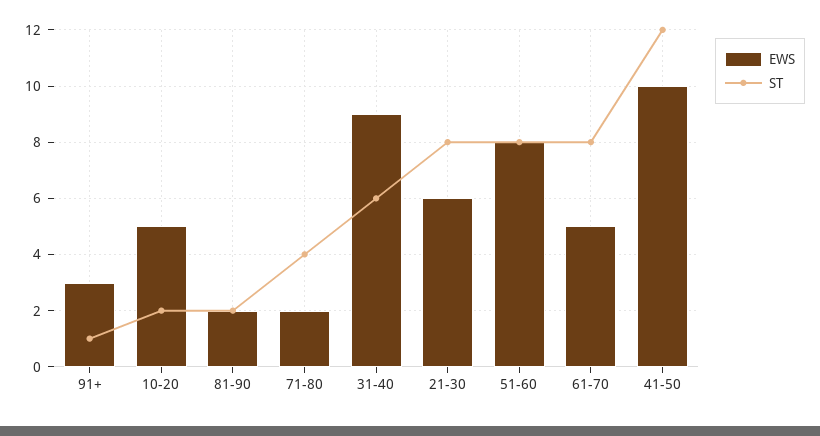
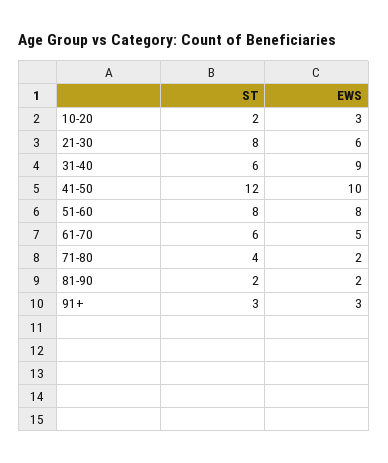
  {
    "EWS": {
      "91+": 3,
-     "10-20": 5,
+     "10-20": 3,
      "81-90": 2,
      "71-80": 2,
      "31-40": 9,
      "21-30": 6,
      "51-60": 8,
      "61-70": 5,
      "41-50": 10
    },
    "ST": {
-     "91+": 1,
+     "91+": 3,
      "10-20": 2,
      "81-90": 2,
      "71-80": 4,
      "31-40": 6,
      "21-30": 8,
      "51-60": 8,
-     "61-70": 8,
+     "61-70": 6,
      "41-50": 12
    }
  }

